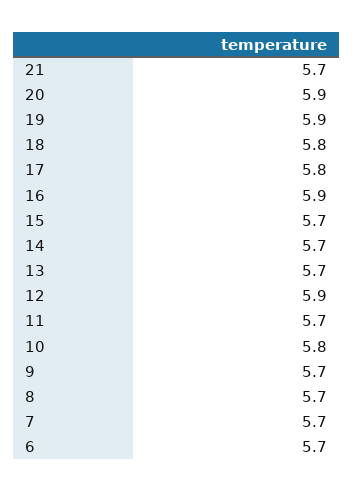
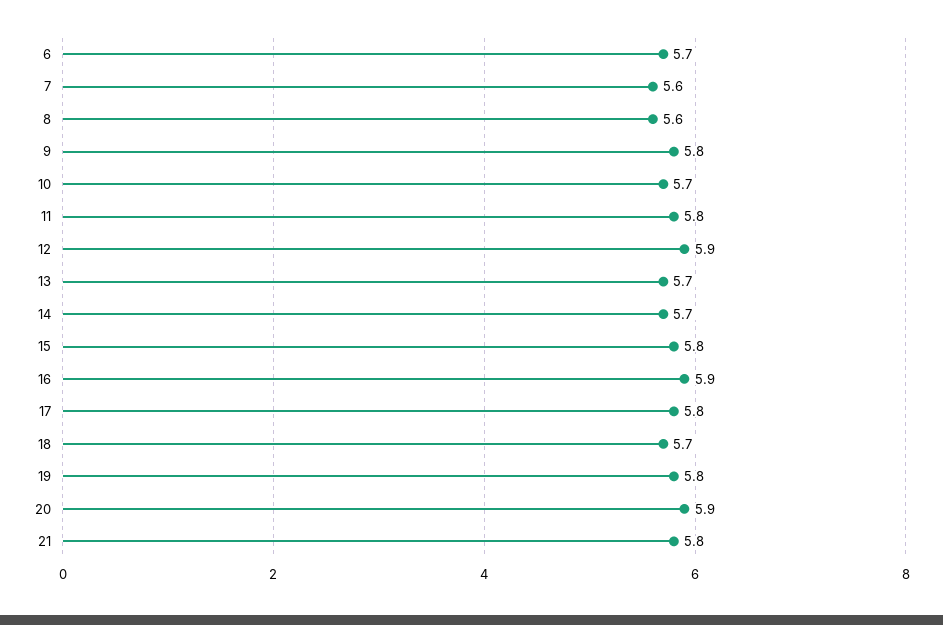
  {
-   "21": 5.7,
+   "21": 5.8,
    "20": 5.9,
-   "19": 5.9,
+   "19": 5.8,
-   "18": 5.8,
+   "18": 5.7,
    "17": 5.8,
    "16": 5.9,
-   "15": 5.7,
+   "15": 5.8,
    "14": 5.7,
    "13": 5.7,
    "12": 5.9,
-   "11": 5.7,
+   "11": 5.8,
-   "10": 5.8,
+   "10": 5.7,
-   "9": 5.7,
+   "9": 5.8,
-   "8": 5.7,
+   "8": 5.6,
-   "7": 5.7,
+   "7": 5.6,
    "6": 5.7
  }

